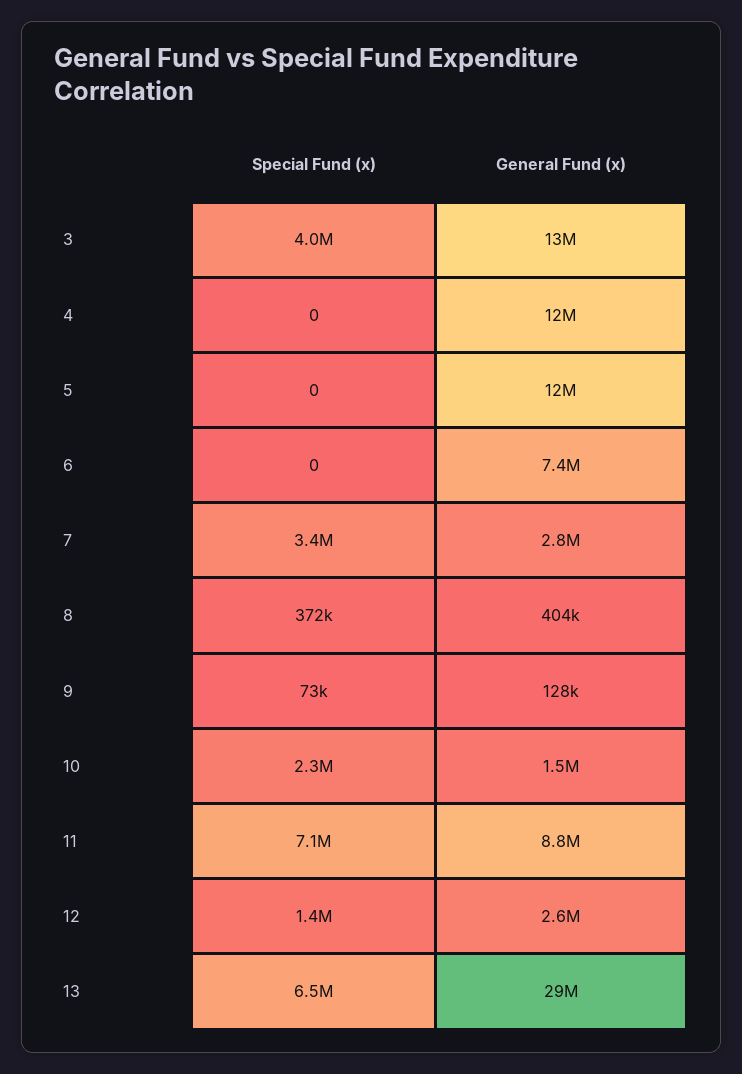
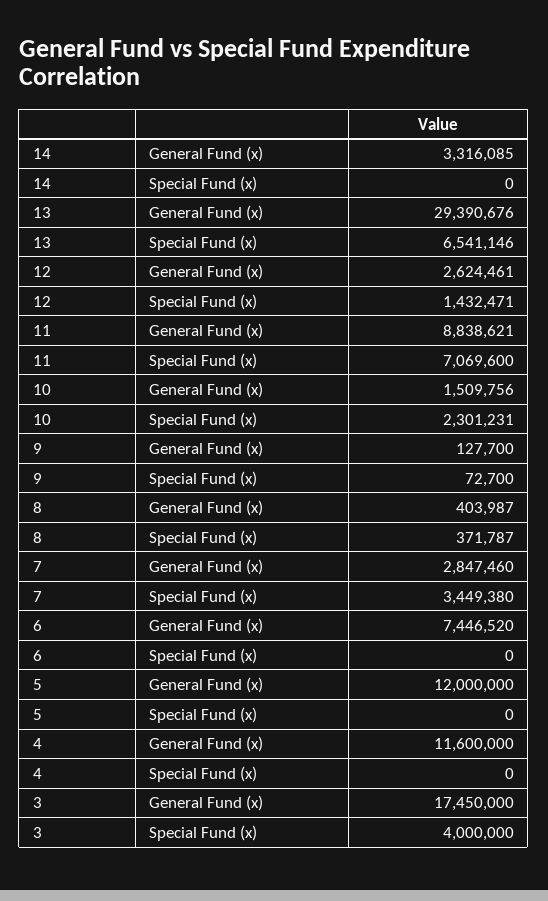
  {
    "Special Fund (x)": {
      "3": 4000000,
      "4": 0,
      "5": 0,
      "6": 0,
      "7": 3449380,
      "8": 371787,
      "9": 72700,
      "10": 2301231,
      "11": 7069600,
      "12": 1432471,
-     "13": 6541146
+     "13": 6541146,
+     "14": 0
    },
    "General Fund (x)": {
-     "3": 13000000,
+     "3": 17450000,
      "4": 11600000,
      "5": 12000000,
      "6": 7446520,
      "7": 2847460,
      "8": 403987,
      "9": 127700,
      "10": 1509756,
      "11": 8838621,
      "12": 2624461,
-     "13": 29390676
+     "13": 29390676,
+     "14": 3316085
    }
  }

